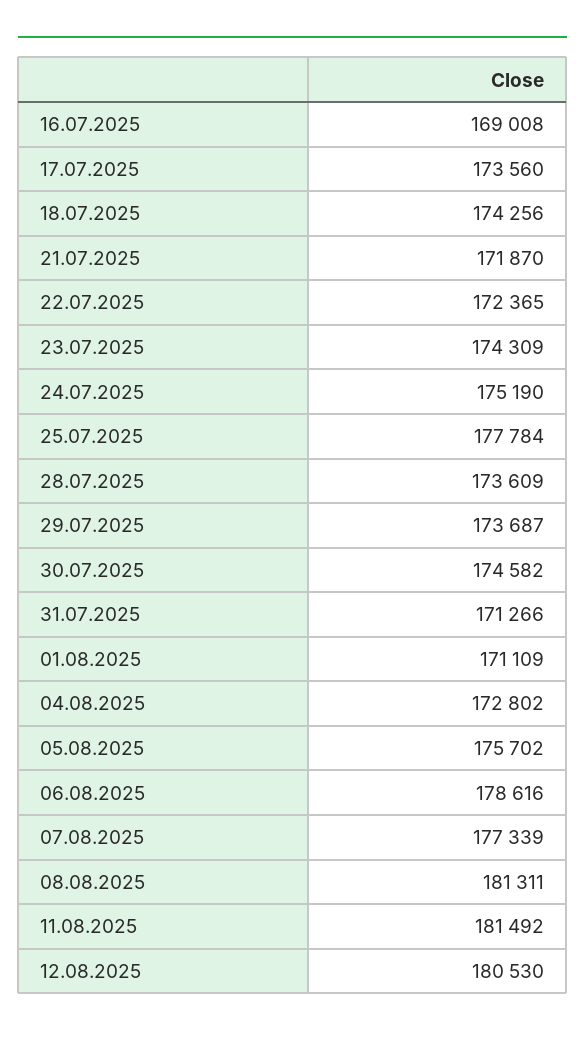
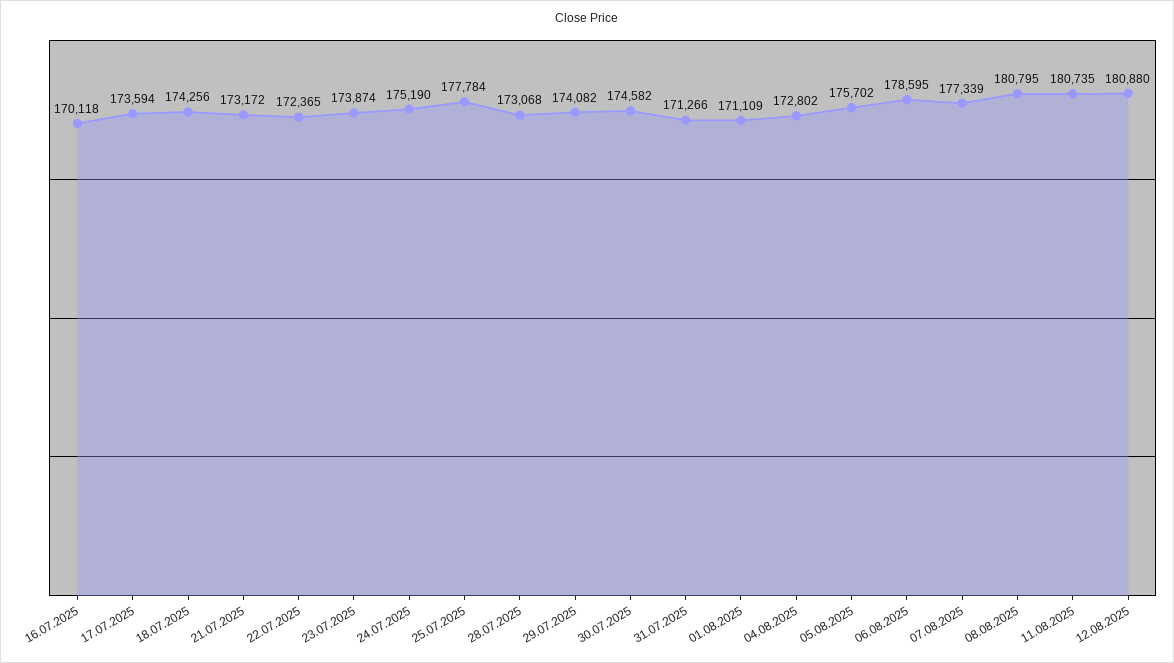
  {
-   "16.07.2025": 169008,
+   "16.07.2025": 170118,
-   "17.07.2025": 173560,
+   "17.07.2025": 173594,
    "18.07.2025": 174256,
-   "21.07.2025": 171870,
+   "21.07.2025": 173172,
    "22.07.2025": 172365,
-   "23.07.2025": 174309,
+   "23.07.2025": 173874,
    "24.07.2025": 175190,
    "25.07.2025": 177784,
-   "28.07.2025": 173609,
+   "28.07.2025": 173068,
-   "29.07.2025": 173687,
+   "29.07.2025": 174082,
    "30.07.2025": 174582,
    "31.07.2025": 171266,
    "01.08.2025": 171109,
    "04.08.2025": 172802,
    "05.08.2025": 175702,
-   "06.08.2025": 178616,
+   "06.08.2025": 178595,
    "07.08.2025": 177339,
-   "08.08.2025": 181311,
+   "08.08.2025": 180795,
-   "11.08.2025": 181492,
+   "11.08.2025": 180735,
-   "12.08.2025": 180530
+   "12.08.2025": 180880
  }

